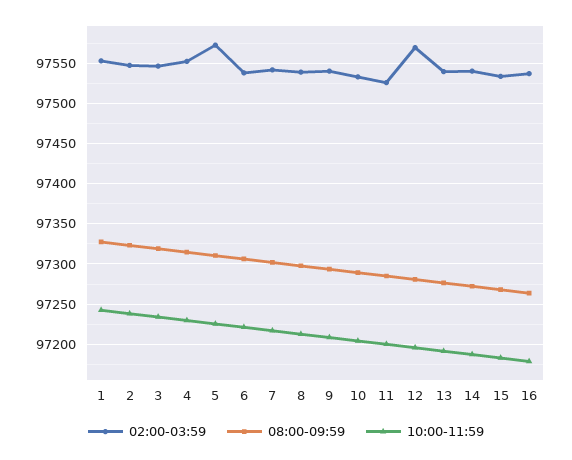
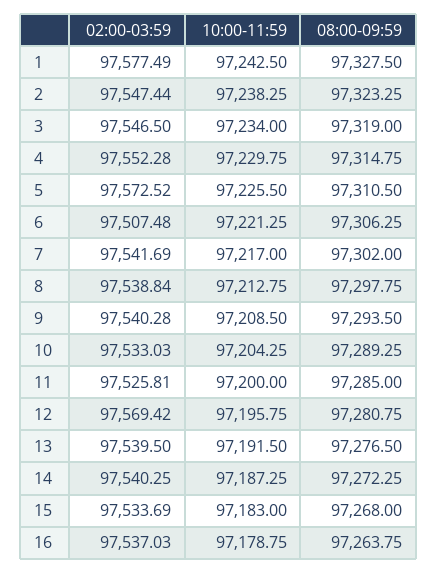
  {
    "02:00-03:59": {
-     "1": 97550,
+     "1": 97577.49,
      "2": 97547.44,
      "3": 97546.5,
      "4": 97552.28,
      "5": 97572.52,
-     "6": 97540,
+     "6": 97507.48,
      "7": 97541.69,
      "8": 97538.84,
      "9": 97540.28,
      "10": 97533.03,
      "11": 97525.81,
      "12": 97569.42,
      "13": 97539.5,
      "14": 97540.25,
      "15": 97533.69,
      "16": 97537.03
    },
    "08:00-09:59": {
      "1": 97327.5,
      "2": 97323.25,
      "3": 97319,
      "4": 97314.75,
      "5": 97310.5,
      "6": 97306.25,
      "7": 97302,
      "8": 97297.75,
      "9": 97293.5,
      "10": 97289.25,
      "11": 97285,
      "12": 97280.75,
      "13": 97276.5,
      "14": 97272.25,
      "15": 97268,
      "16": 97263.75
    },
    "10:00-11:59": {
      "1": 97242.5,
      "2": 97238.25,
      "3": 97234,
      "4": 97229.75,
      "5": 97225.5,
      "6": 97221.25,
      "7": 97217,
      "8": 97212.75,
      "9": 97208.5,
      "10": 97204.25,
      "11": 97200,
      "12": 97195.75,
      "13": 97191.5,
      "14": 97187.25,
      "15": 97183,
      "16": 97178.75
    }
  }

